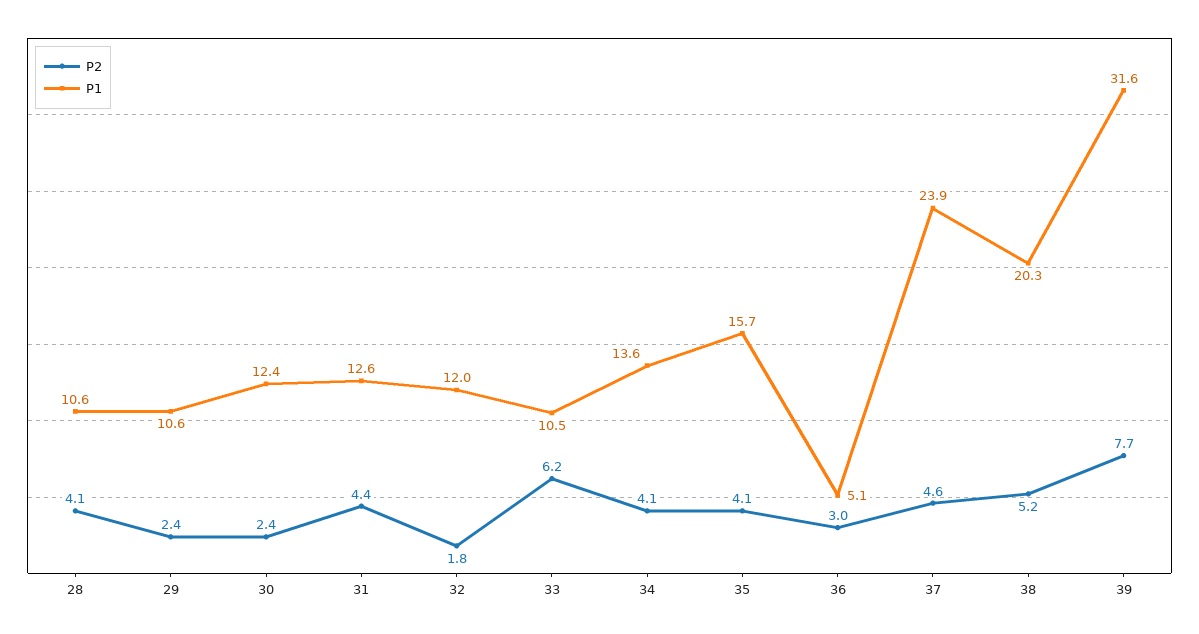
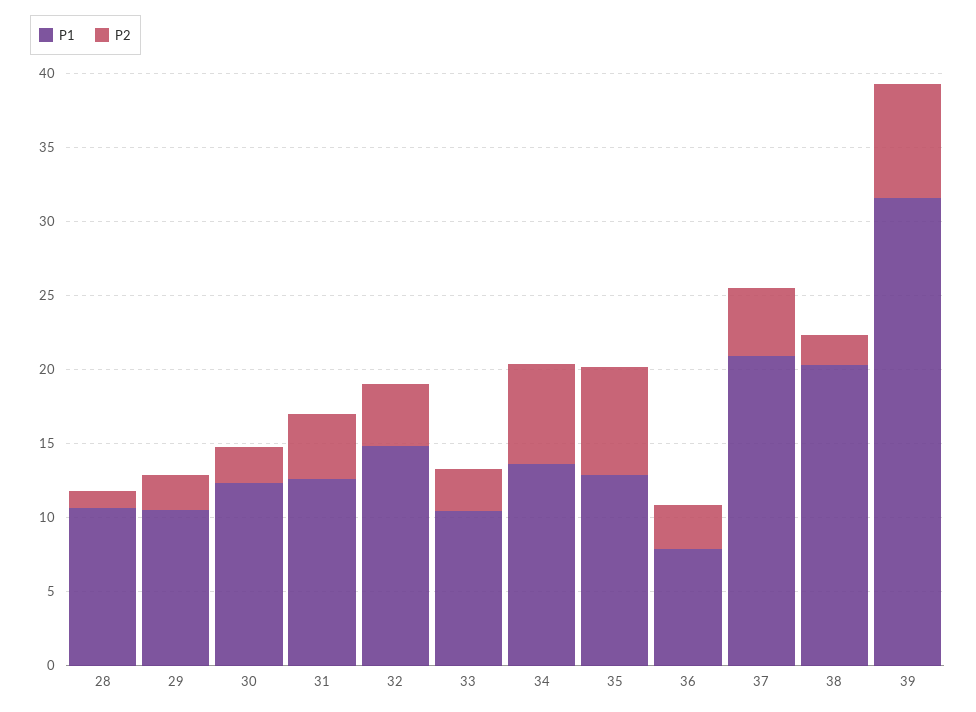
  {
    "P2": {
-     "28": 4.1,
+     "28": 1,
      "29": 2.4,
      "30": 2.4,
      "31": 4.4,
-     "32": 1.8,
+     "32": 4,
-     "33": 6.2,
+     "33": 3,
-     "34": 4.1,
+     "34": 7,
-     "35": 4.1,
+     "35": 7,
      "36": 3,
      "37": 4.6,
-     "38": 5.2,
+     "38": 2,
      "39": 7.7
    },
    "P1": {
      "28": 10.6,
      "29": 10.6,
      "30": 12.4,
      "31": 12.6,
-     "32": 12,
+     "32": 15,
      "33": 10.5,
      "34": 13.6,
-     "35": 15.7,
+     "35": 13,
-     "36": 5.1,
+     "36": 8,
-     "37": 23.9,
+     "37": 21,
      "38": 20.3,
      "39": 31.6
    }
  }

